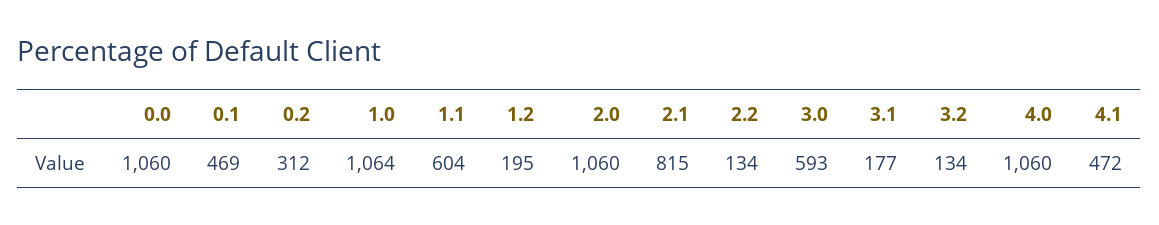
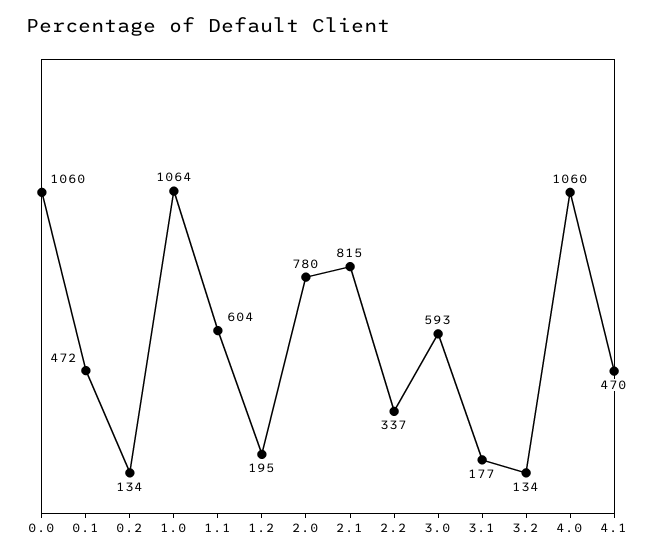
  {
    "0.0": 1060,
-   "0.1": 469,
+   "0.1": 472,
-   "0.2": 312,
+   "0.2": 134,
    "1.0": 1064,
    "1.1": 604,
    "1.2": 195,
-   "2.0": 1060,
+   "2.0": 780,
    "2.1": 815,
-   "2.2": 134,
+   "2.2": 337,
    "3.0": 593,
    "3.1": 177,
    "3.2": 134,
    "4.0": 1060,
-   "4.1": 472
+   "4.1": 470
  }

